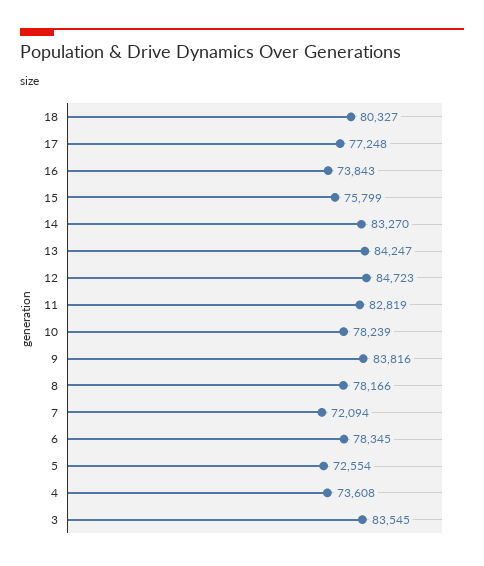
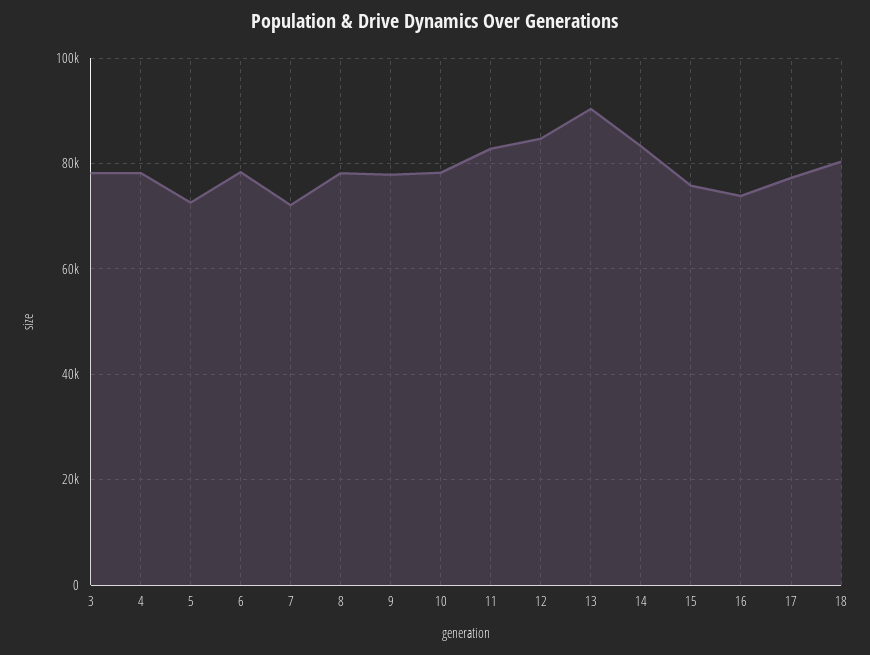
  {
    "18": 80327,
    "17": 77248,
    "16": 73843,
    "15": 75799,
    "14": 83270,
-   "13": 84247,
+   "13": 90000,
    "12": 84723,
    "11": 82819,
    "10": 78239,
-   "9": 83816,
+   "9": 78000,
    "8": 78166,
    "7": 72094,
    "6": 78345,
    "5": 72554,
-   "4": 73608,
+   "4": 78000,
-   "3": 83545
+   "3": 78000
  }

